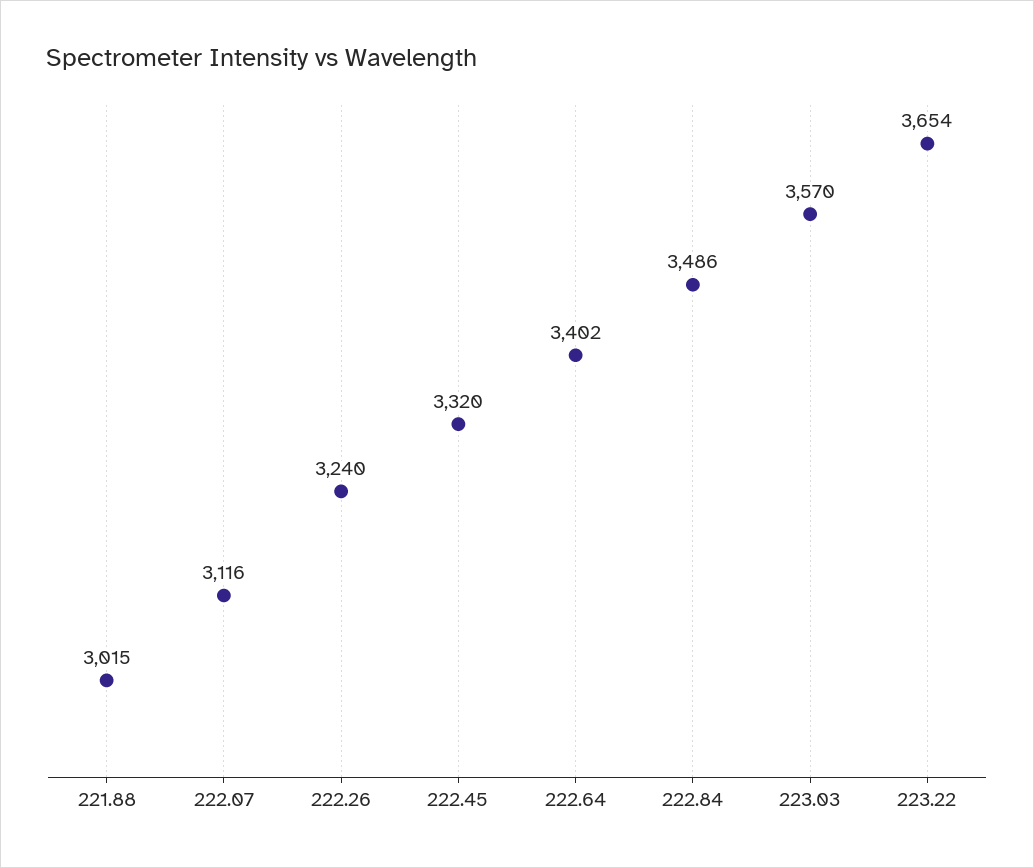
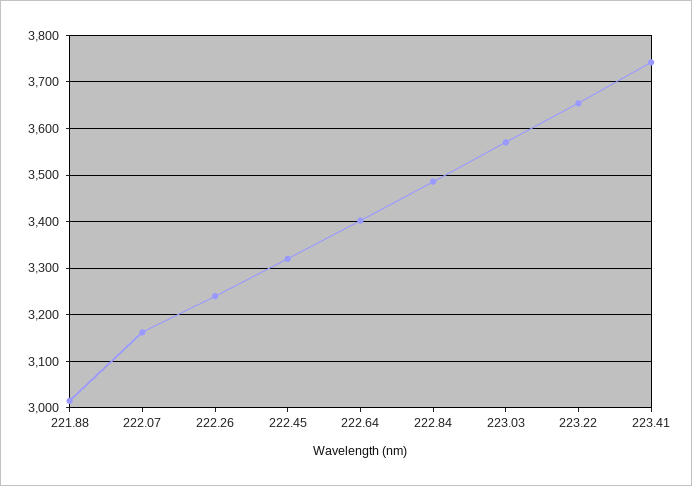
  {
    "221.88": 3015,
-   "222.07": 3116,
+   "222.07": 3160,
    "222.26": 3240,
    "222.45": 3320,
    "222.64": 3402,
    "222.84": 3486,
    "223.03": 3570,
-   "223.22": 3654
+   "223.22": 3654,
+   "223.41": 3740
  }

